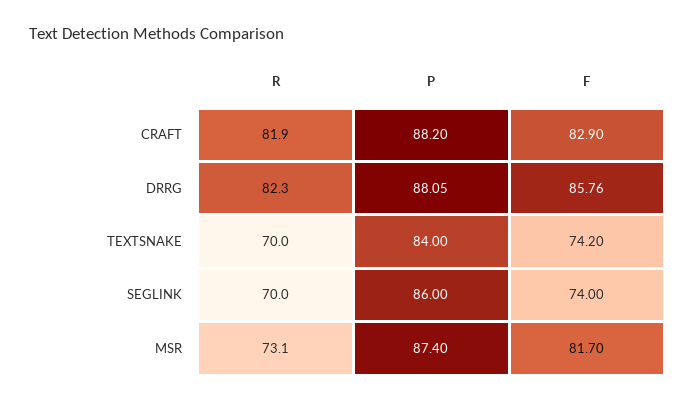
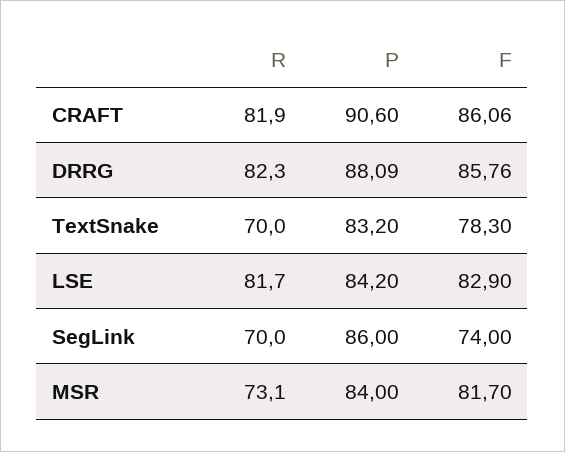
  {
    "R": {
      "CRAFT": 81.9,
      "DRRG": 82.3,
      "TEXTSNAKE": 70,
      "SEGLINK": 70,
-     "MSR": 73.1
+     "MSR": 73.1,
+     "LSE": 81.7
    },
    "P": {
-     "CRAFT": 88.2,
+     "CRAFT": 90.6,
-     "DRRG": 88.05,
+     "DRRG": 88.09,
-     "TEXTSNAKE": 84,
+     "TEXTSNAKE": 83.2,
      "SEGLINK": 86,
-     "MSR": 87.4
+     "MSR": 84,
+     "LSE": 84.2
    },
    "F": {
-     "CRAFT": 82.9,
+     "CRAFT": 86.06,
      "DRRG": 85.76,
-     "TEXTSNAKE": 74.2,
+     "TEXTSNAKE": 78.3,
      "SEGLINK": 74,
-     "MSR": 81.7
+     "MSR": 81.7,
+     "LSE": 82.9
    }
  }

